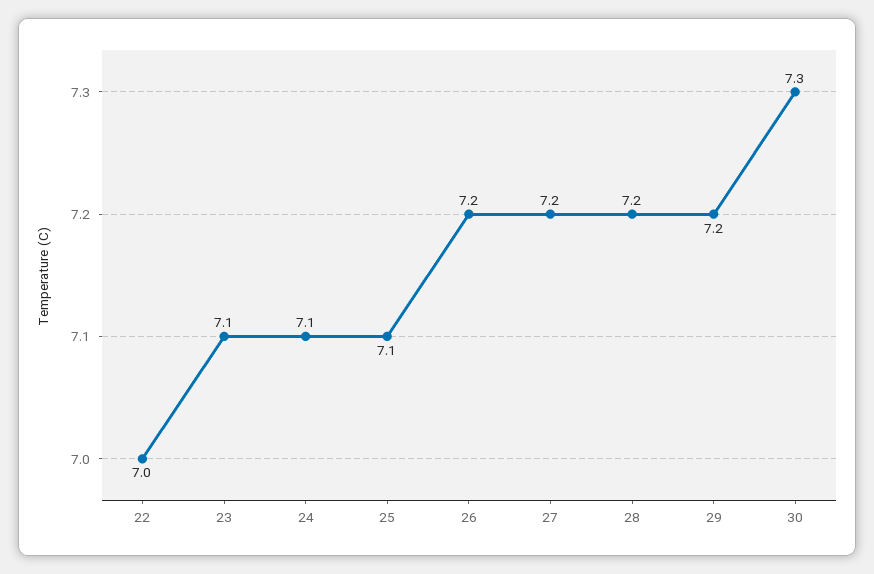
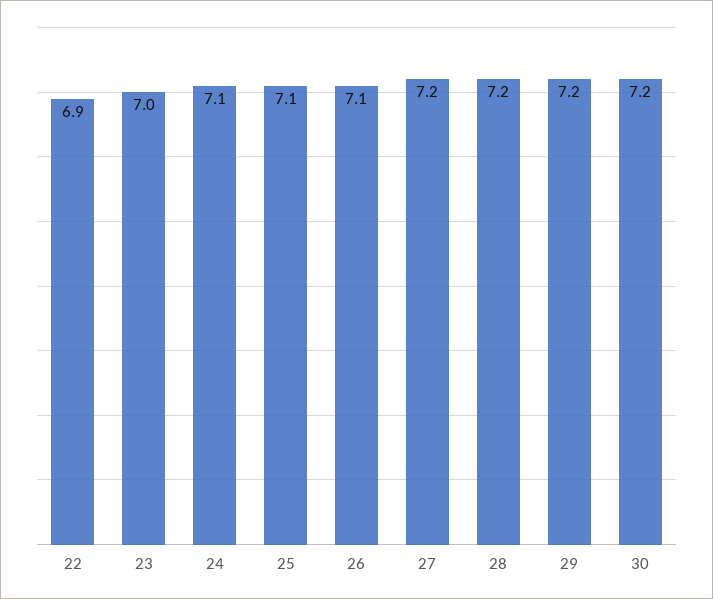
  {
-   "22": 7,
+   "22": 6.9,
-   "23": 7.1,
+   "23": 7,
    "24": 7.1,
    "25": 7.1,
-   "26": 7.2,
+   "26": 7.1,
    "27": 7.2,
    "28": 7.2,
    "29": 7.2,
-   "30": 7.3
+   "30": 7.2
  }

